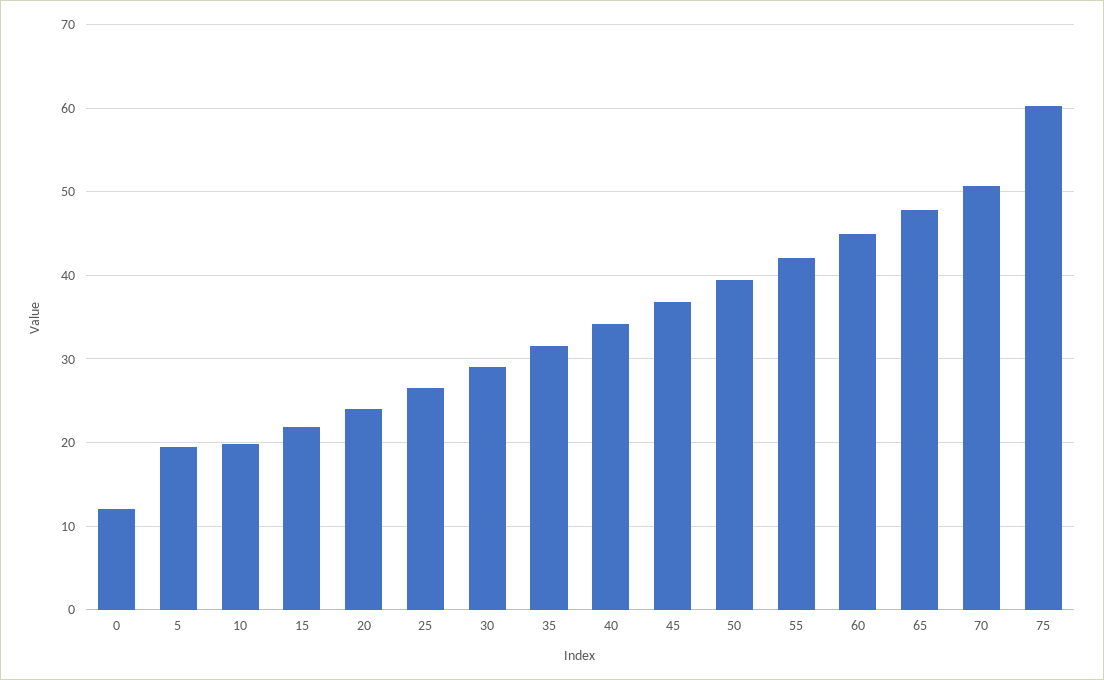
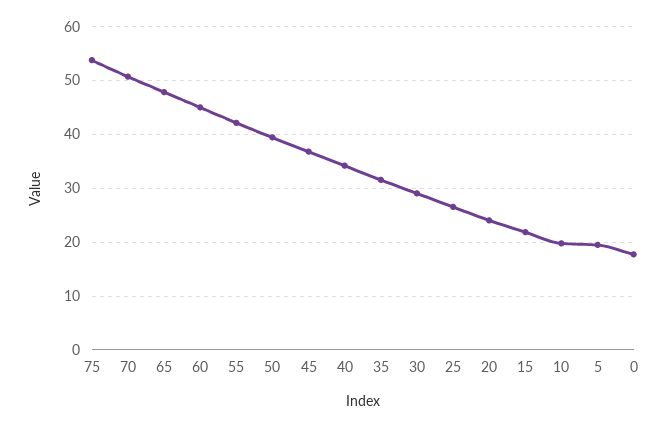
  {
-   "0": 12,
+   "0": 18,
    "5": 19,
    "10": 20,
    "15": 22,
    "20": 24,
    "25": 27,
    "30": 29,
    "35": 32,
    "40": 34,
    "45": 37,
    "50": 39,
    "55": 42,
    "60": 45,
    "65": 48,
    "70": 51,
-   "75": 60
+   "75": 54
  }

